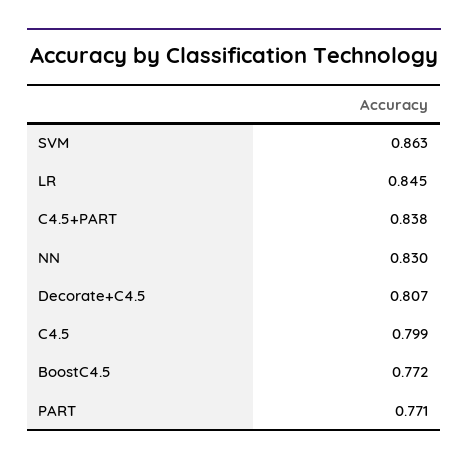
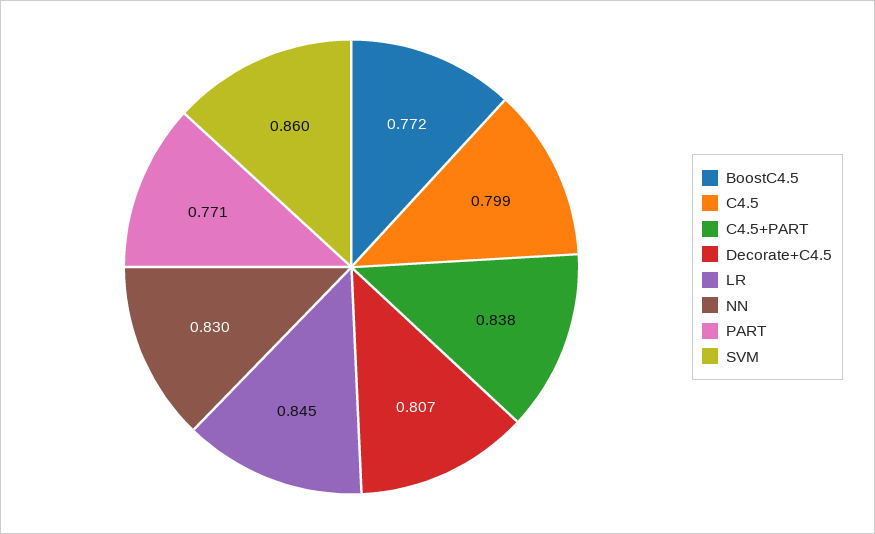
  {
-   "SVM": 0.863,
+   "SVM": 0.86,
    "LR": 0.845,
    "C4.5+PART": 0.838,
    "NN": 0.83,
    "Decorate+C4.5": 0.807,
    "C4.5": 0.799,
    "BoostC4.5": 0.772,
    "PART": 0.771
  }

